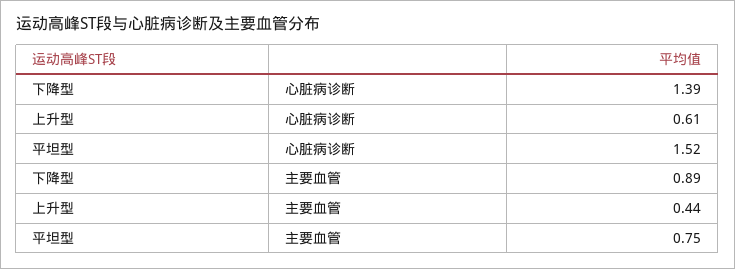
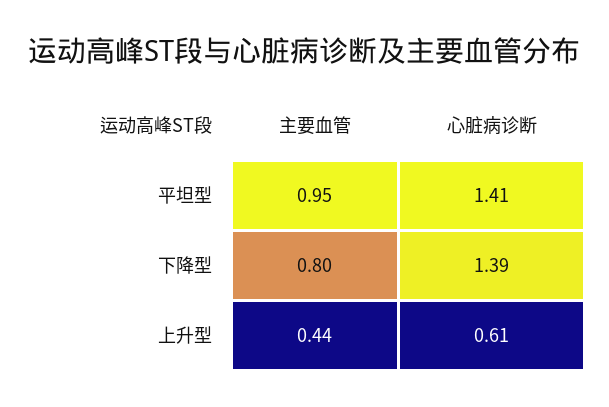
  {
    "下降型": {
      "心脏病诊断": 1.39,
-     "主要血管": 0.89
+     "主要血管": 0.8
    },
    "上升型": {
      "心脏病诊断": 0.61,
      "主要血管": 0.44
    },
    "平坦型": {
-     "心脏病诊断": 1.52,
+     "心脏病诊断": 1.41,
-     "主要血管": 0.75
+     "主要血管": 0.95
    }
  }

